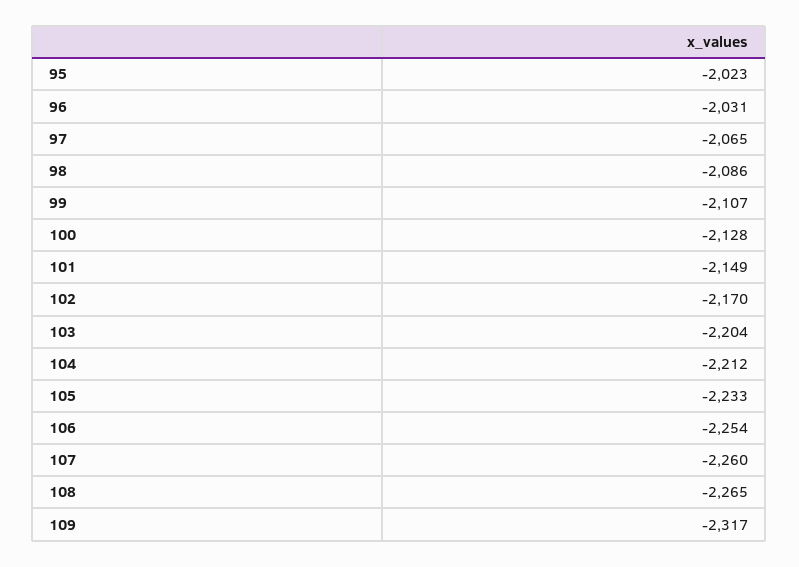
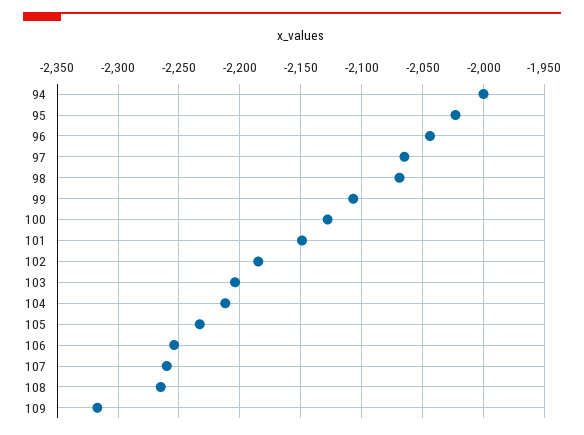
  {
    "95": -2023,
-   "96": -2031,
+   "96": -2045,
    "97": -2065,
-   "98": -2086,
+   "98": -2070,
    "99": -2107,
    "100": -2128,
    "101": -2149,
-   "102": -2170,
+   "102": -2185,
    "103": -2204,
    "104": -2212,
    "105": -2233,
    "106": -2254,
    "107": -2260,
    "108": -2265,
-   "109": -2317
+   "109": -2317,
+   "94": -2000
  }

